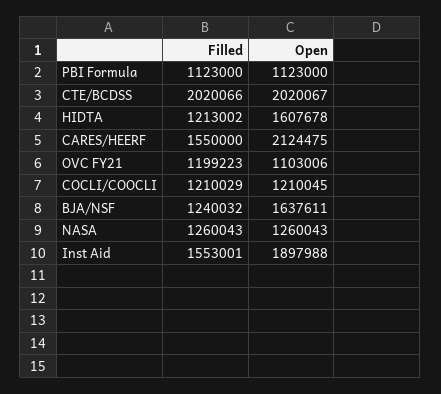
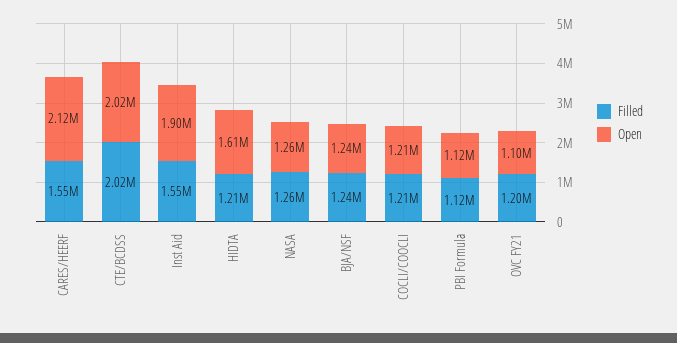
  {
    "Filled": {
      "PBI Formula": 1123000,
      "CTE/BCDSS": 2020066,
      "HIDTA": 1213002,
      "CARES/HEERF": 1550000,
      "OVC FY21": 1199223,
      "COCLI/COOCLI": 1210029,
      "BJA/NSF": 1240032,
      "NASA": 1260043,
      "Inst Aid": 1553001
    },
    "Open": {
      "PBI Formula": 1123000,
      "CTE/BCDSS": 2020067,
      "HIDTA": 1607678,
      "CARES/HEERF": 2124475,
      "OVC FY21": 1103006,
      "COCLI/COOCLI": 1210045,
-     "BJA/NSF": 1637611,
+     "BJA/NSF": 1240000,
      "NASA": 1260043,
      "Inst Aid": 1897988
    }
  }

